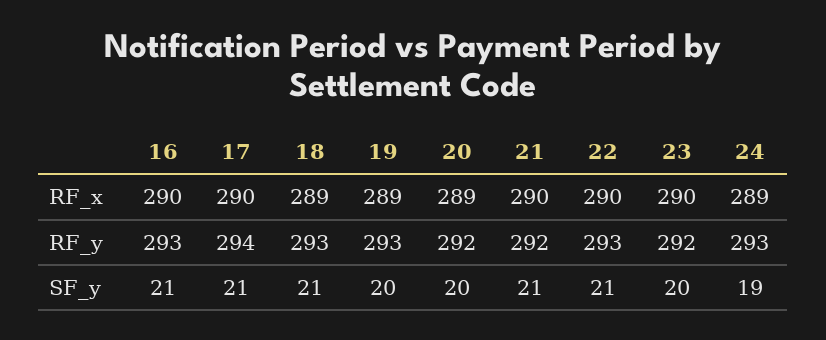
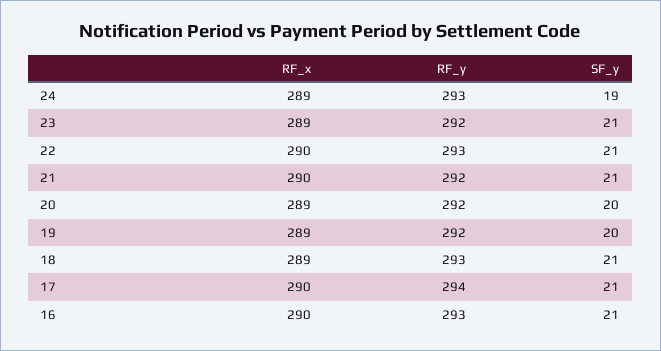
  {
    "16": {
      "RF_x": 290,
      "RF_y": 293,
      "SF_y": 21
    },
    "17": {
      "RF_x": 290,
      "RF_y": 294,
      "SF_y": 21
    },
    "18": {
      "RF_x": 289,
      "RF_y": 293,
      "SF_y": 21
    },
    "19": {
      "RF_x": 289,
-     "RF_y": 293,
+     "RF_y": 292,
      "SF_y": 20
    },
    "20": {
      "RF_x": 289,
      "RF_y": 292,
      "SF_y": 20
    },
    "21": {
      "RF_x": 290,
      "RF_y": 292,
      "SF_y": 21
    },
    "22": {
      "RF_x": 290,
      "RF_y": 293,
      "SF_y": 21
    },
    "23": {
-     "RF_x": 290,
+     "RF_x": 289,
      "RF_y": 292,
-     "SF_y": 20
+     "SF_y": 21
    },
    "24": {
      "RF_x": 289,
      "RF_y": 293,
      "SF_y": 19
    }
  }

